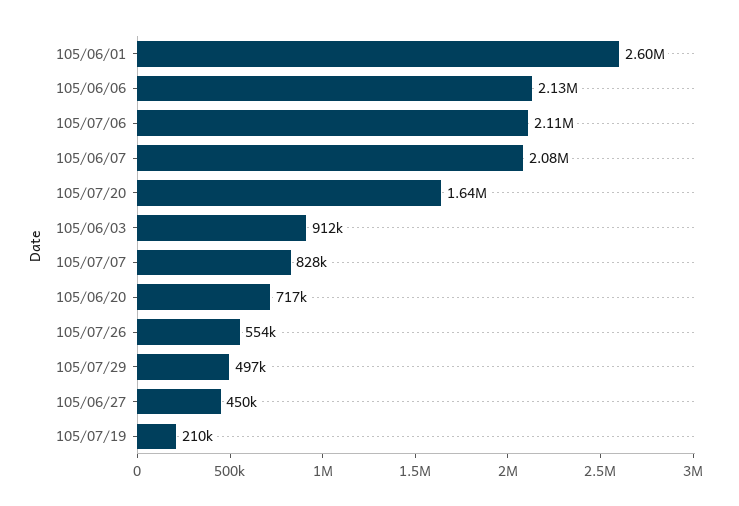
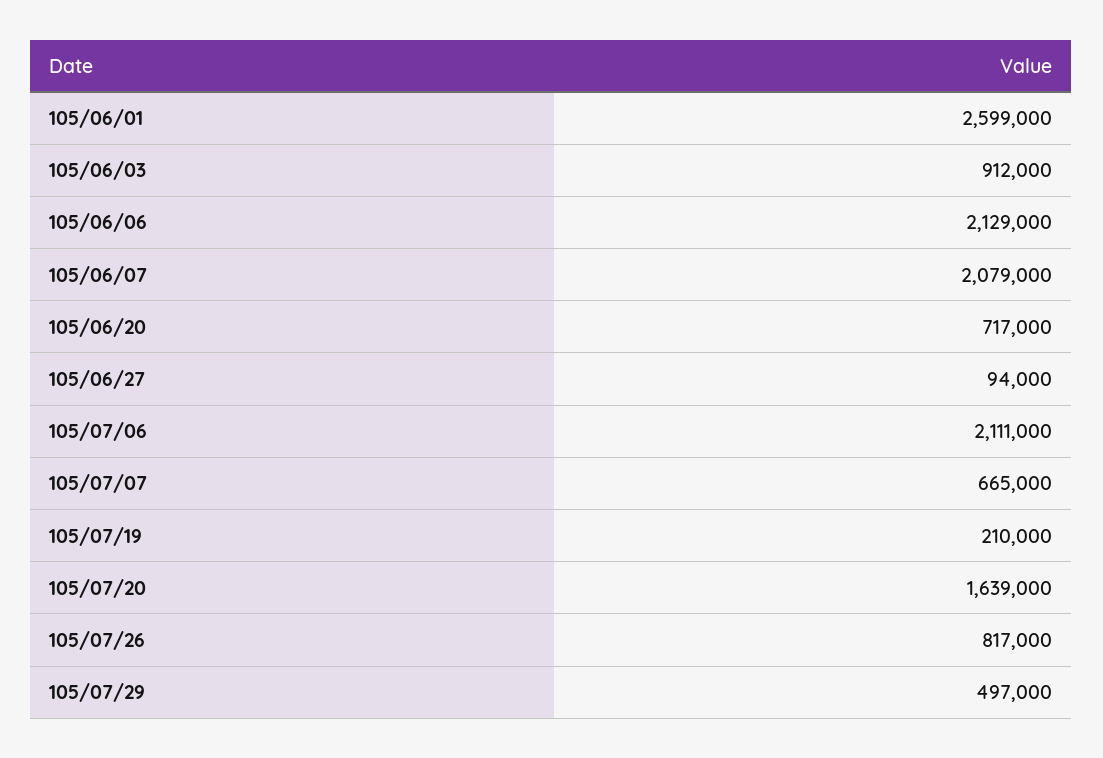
  {
    "105/06/01": 2599000,
    "105/06/06": 2129000,
    "105/07/06": 2111000,
    "105/06/07": 2079000,
    "105/07/20": 1639000,
    "105/06/03": 912000,
-   "105/07/07": 828000,
+   "105/07/07": 665000,
    "105/06/20": 717000,
-   "105/07/26": 554000,
+   "105/07/26": 817000,
    "105/07/29": 497000,
-   "105/06/27": 450000,
+   "105/06/27": 94000,
    "105/07/19": 210000
  }

